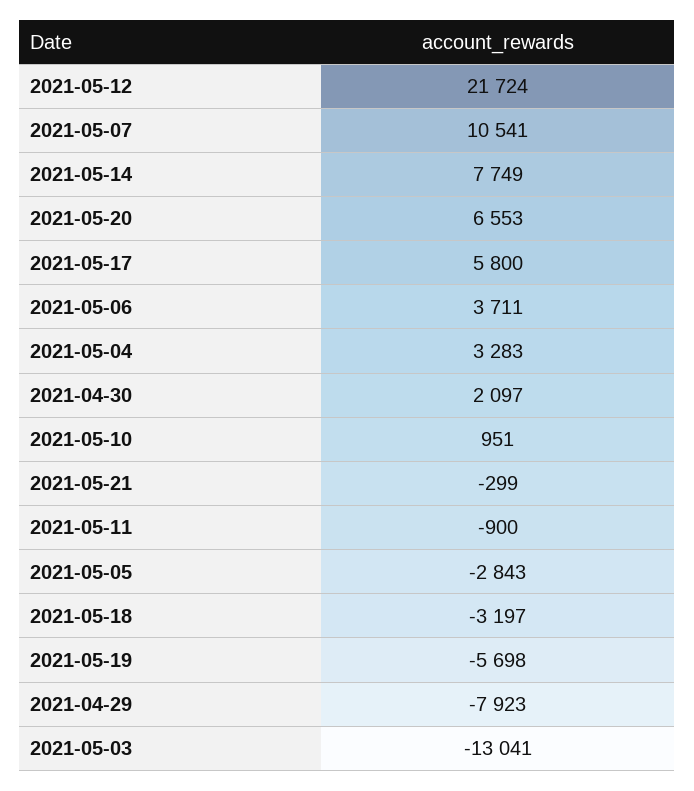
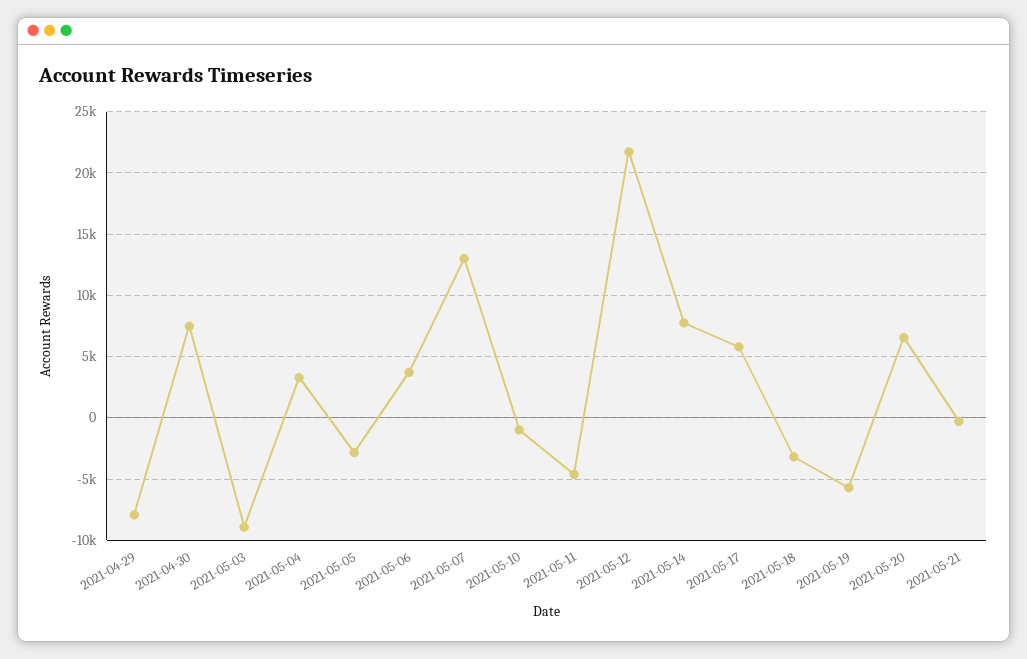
  {
    "2021-05-12": 21724,
-   "2021-05-07": 10541,
+   "2021-05-07": 13000,
    "2021-05-14": 7749,
    "2021-05-20": 6553,
    "2021-05-17": 5800,
    "2021-05-06": 3711,
    "2021-05-04": 3283,
-   "2021-04-30": 2097,
+   "2021-04-30": 7500,
-   "2021-05-10": 951,
+   "2021-05-10": -1000,
    "2021-05-21": -299,
-   "2021-05-11": -900,
+   "2021-05-11": -4500,
    "2021-05-05": -2843,
    "2021-05-18": -3197,
    "2021-05-19": -5698,
    "2021-04-29": -7923,
-   "2021-05-03": -13041
+   "2021-05-03": -9000
  }

